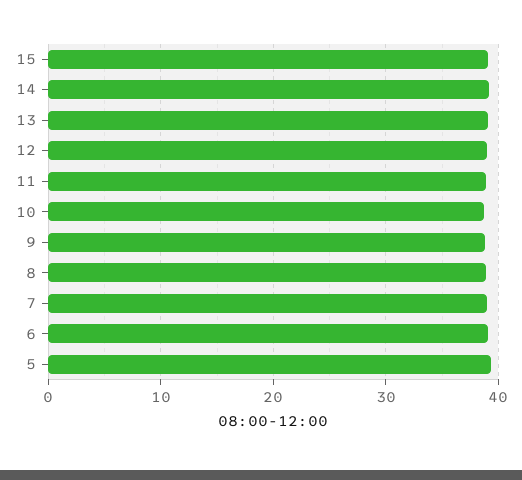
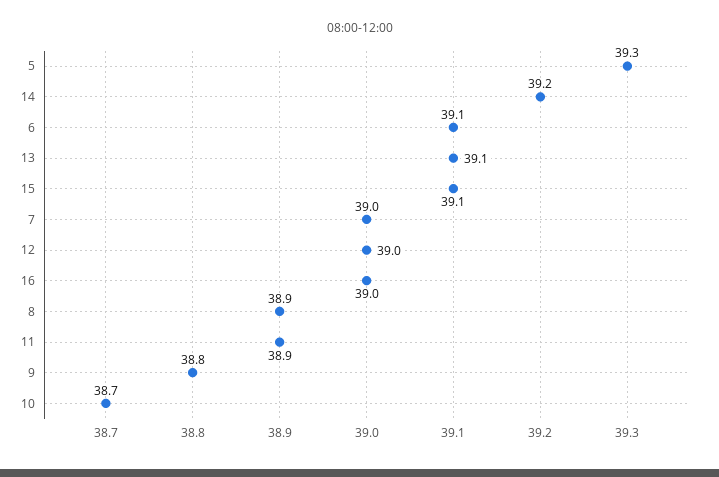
  {
    "15": 39.1,
    "14": 39.2,
    "13": 39.1,
    "12": 39,
    "11": 38.9,
    "10": 38.7,
    "9": 38.8,
    "8": 38.9,
    "7": 39,
    "6": 39.1,
-   "5": 39.3
+   "5": 39.3,
+   "16": 39
  }

